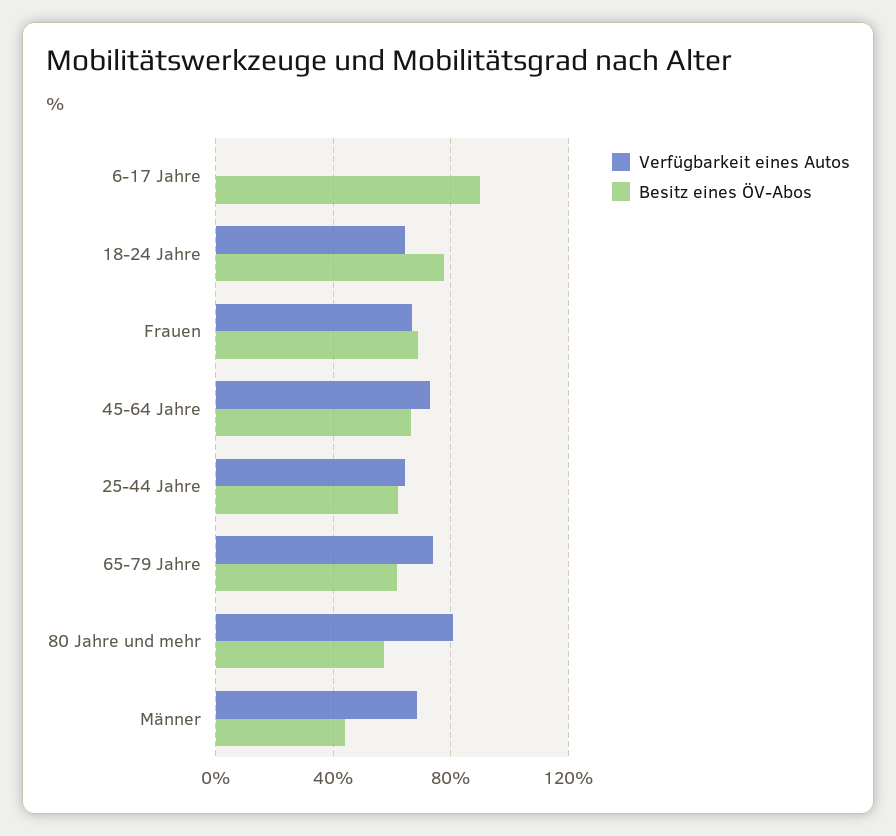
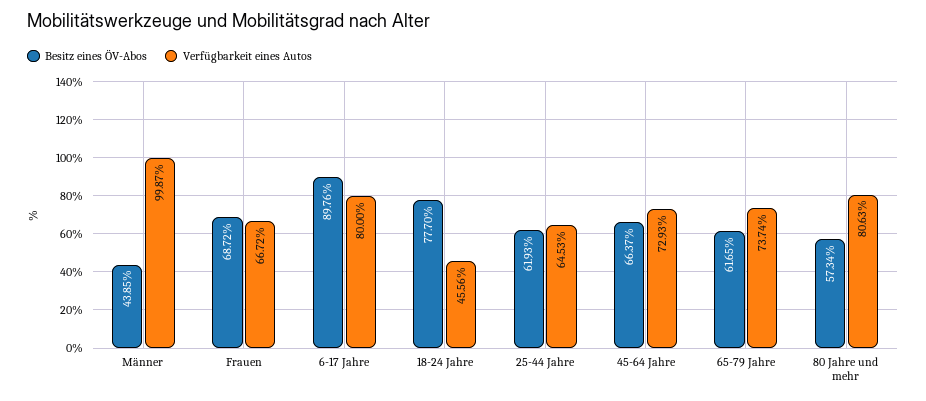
  {
    "Verfügbarkeit eines Autos": {
-     "6-17 Jahre": 0,
+     "6-17 Jahre": 80,
-     "18-24 Jahre": 65,
+     "18-24 Jahre": 45.56,
      "Frauen": 66.72,
      "45-64 Jahre": 72.93,
      "25-44 Jahre": 64.53,
      "65-79 Jahre": 73.74,
      "80 Jahre und mehr": 80.63,
-     "Männer": 70
+     "Männer": 99.87
    },
    "Besitz eines ÖV-Abos": {
      "6-17 Jahre": 89.76,
      "18-24 Jahre": 77.7,
      "Frauen": 68.72,
      "45-64 Jahre": 66.37,
      "25-44 Jahre": 61.93,
      "65-79 Jahre": 61.65,
      "80 Jahre und mehr": 57.34,
      "Männer": 43.85
    }
  }

